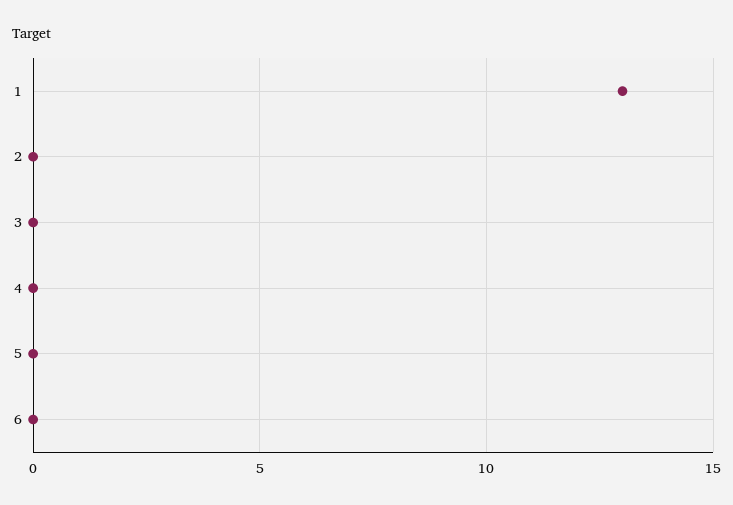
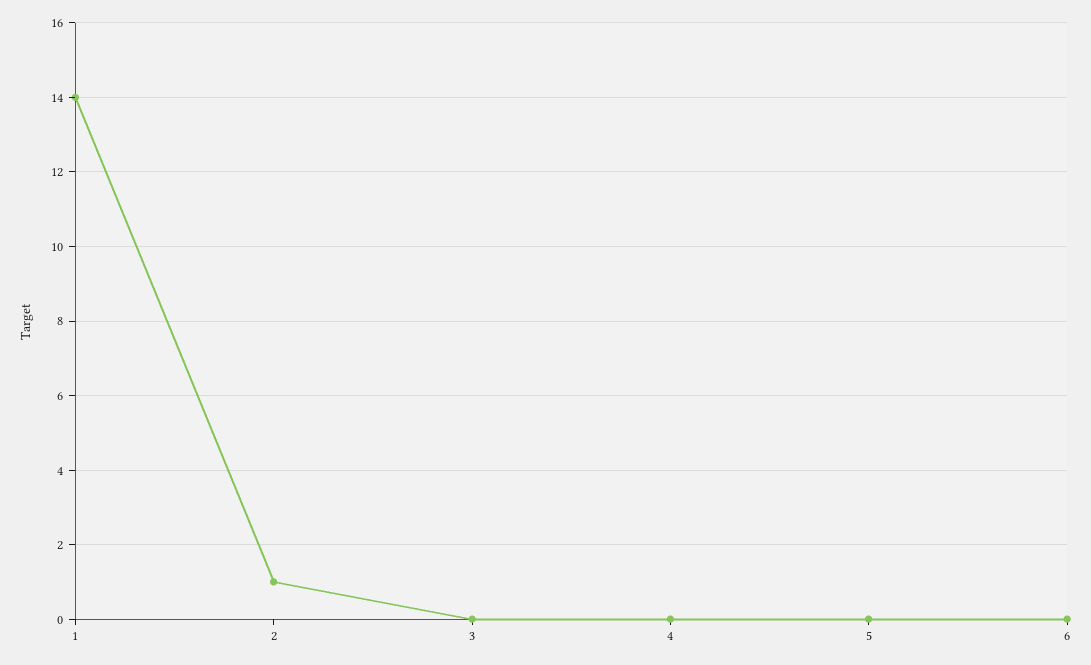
  {
-   "1": 13,
+   "1": 14,
-   "2": 0,
+   "2": 1,
    "3": 0,
    "4": 0,
    "5": 0,
    "6": 0
  }

